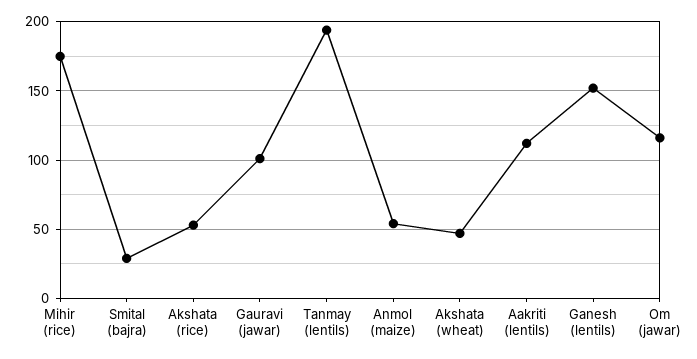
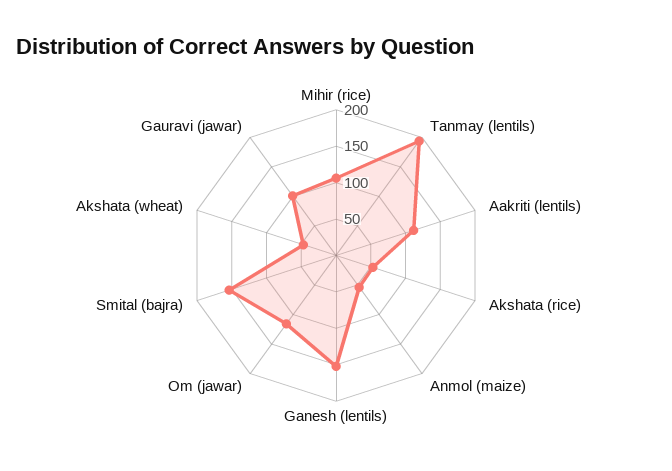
  {
-   "Mihir (rice)": 175,
+   "Mihir (rice)": 100,
-   "Smital (bajra)": 30,
+   "Smital (bajra)": 150,
    "Akshata (rice)": 55,
    "Gauravi (jawar)": 100,
    "Tanmay (lentils)": 195,
    "Anmol (maize)": 55,
    "Akshata (wheat)": 45,
    "Aakriti (lentils)": 110,
    "Ganesh (lentils)": 150,
    "Om (jawar)": 115
  }

